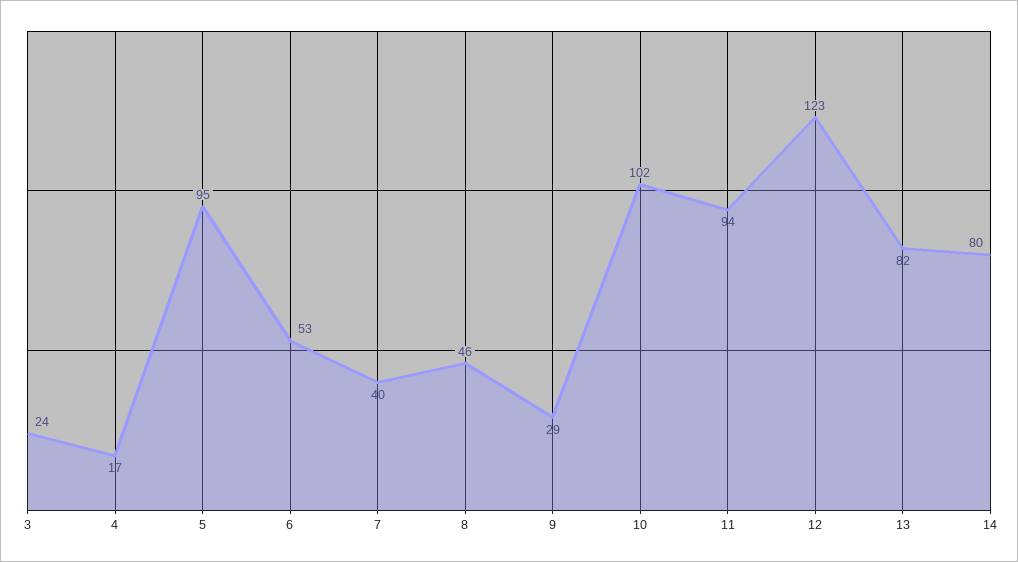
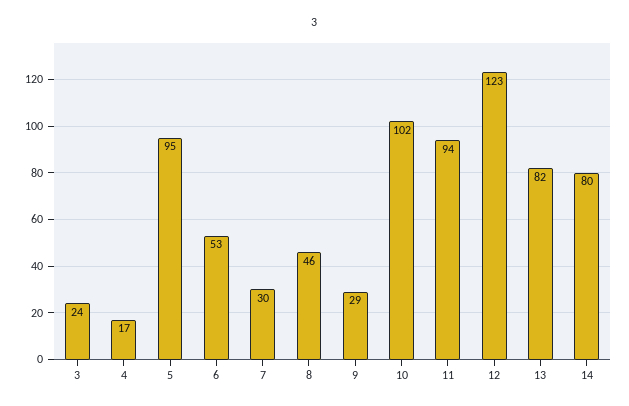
  {
    "3": 24,
    "4": 17,
    "5": 95,
    "6": 53,
-   "7": 40,
+   "7": 30,
    "8": 46,
    "9": 29,
    "10": 102,
    "11": 94,
    "12": 123,
    "13": 82,
    "14": 80
  }

